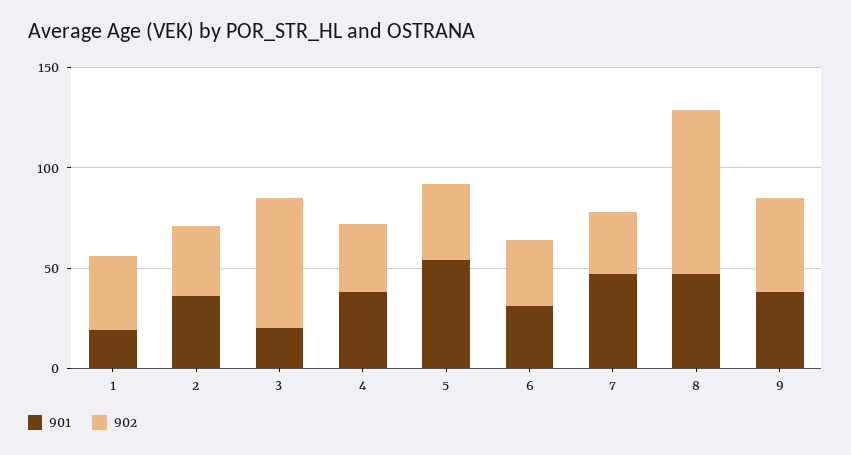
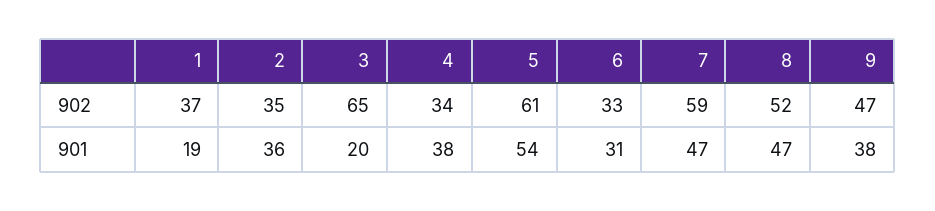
  {
    "901": {
      "1": 19,
      "2": 36,
      "3": 20,
      "4": 38,
      "5": 54,
      "6": 31,
      "7": 47,
      "8": 47,
      "9": 38
    },
    "902": {
      "1": 37,
      "2": 35,
      "3": 65,
      "4": 34,
-     "5": 40,
+     "5": 61,
      "6": 33,
-     "7": 30,
+     "7": 59,
-     "8": 80,
+     "8": 52,
      "9": 47
    }
  }

